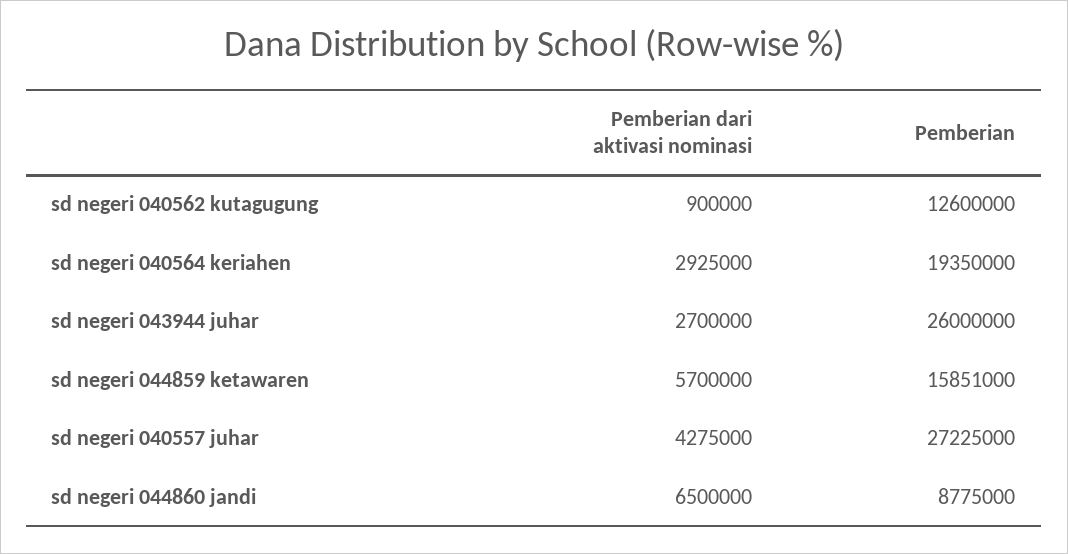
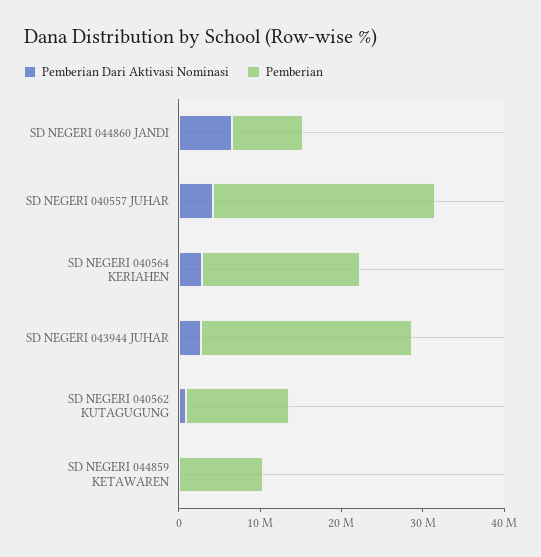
  {
    "Pemberian dari aktivasi nominasi": {
      "sd negeri 040562 kutagugung": 900000,
      "sd negeri 040564 keriahen": 2925000,
      "sd negeri 043944 juhar": 2700000,
-     "sd negeri 044859 ketawaren": 5700000,
+     "sd negeri 044859 ketawaren": 0,
      "sd negeri 040557 juhar": 4275000,
      "sd negeri 044860 jandi": 6500000
    },
    "Pemberian": {
      "sd negeri 040562 kutagugung": 12600000,
      "sd negeri 040564 keriahen": 19350000,
      "sd negeri 043944 juhar": 26000000,
-     "sd negeri 044859 ketawaren": 15851000,
+     "sd negeri 044859 ketawaren": 10000000,
      "sd negeri 040557 juhar": 27225000,
      "sd negeri 044860 jandi": 8775000
    }
  }

